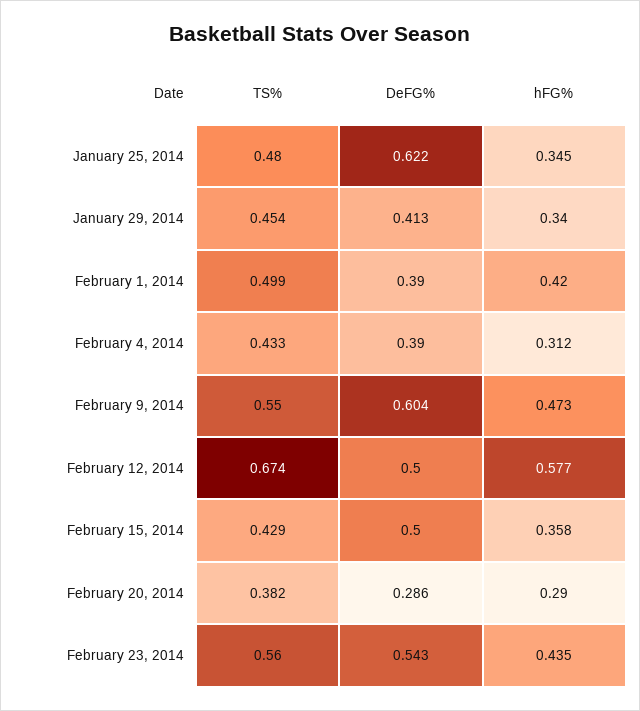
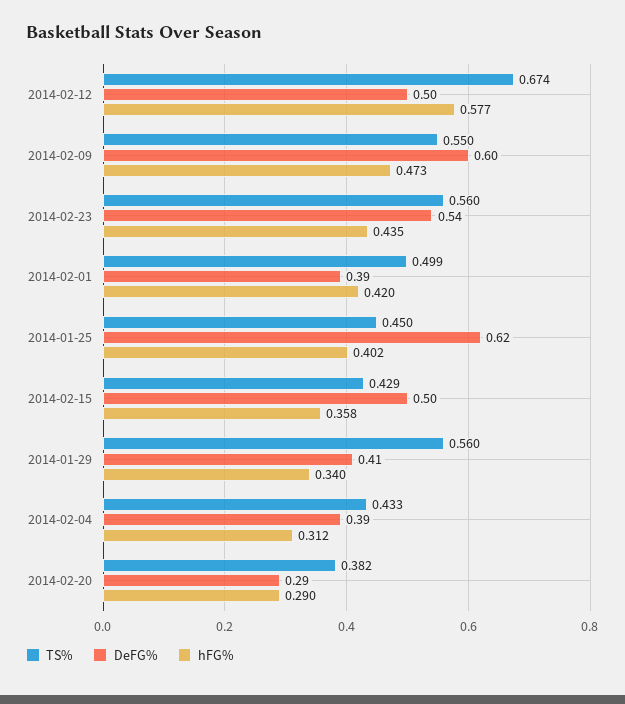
  {
    "TS%": {
-     "January 25, 2014": 0.48,
+     "January 25, 2014": 0.45,
-     "January 29, 2014": 0.454,
+     "January 29, 2014": 0.56,
      "February 1, 2014": 0.499,
      "February 4, 2014": 0.433,
      "February 9, 2014": 0.55,
      "February 12, 2014": 0.674,
      "February 15, 2014": 0.429,
      "February 20, 2014": 0.382,
      "February 23, 2014": 0.56
    },
    "DeFG%": {
      "January 25, 2014": 0.622,
      "January 29, 2014": 0.413,
      "February 1, 2014": 0.39,
      "February 4, 2014": 0.39,
      "February 9, 2014": 0.604,
      "February 12, 2014": 0.5,
      "February 15, 2014": 0.5,
      "February 20, 2014": 0.286,
      "February 23, 2014": 0.543
    },
    "hFG%": {
-     "January 25, 2014": 0.345,
+     "January 25, 2014": 0.402,
      "January 29, 2014": 0.34,
      "February 1, 2014": 0.42,
      "February 4, 2014": 0.312,
      "February 9, 2014": 0.473,
      "February 12, 2014": 0.577,
      "February 15, 2014": 0.358,
      "February 20, 2014": 0.29,
      "February 23, 2014": 0.435
    }
  }

